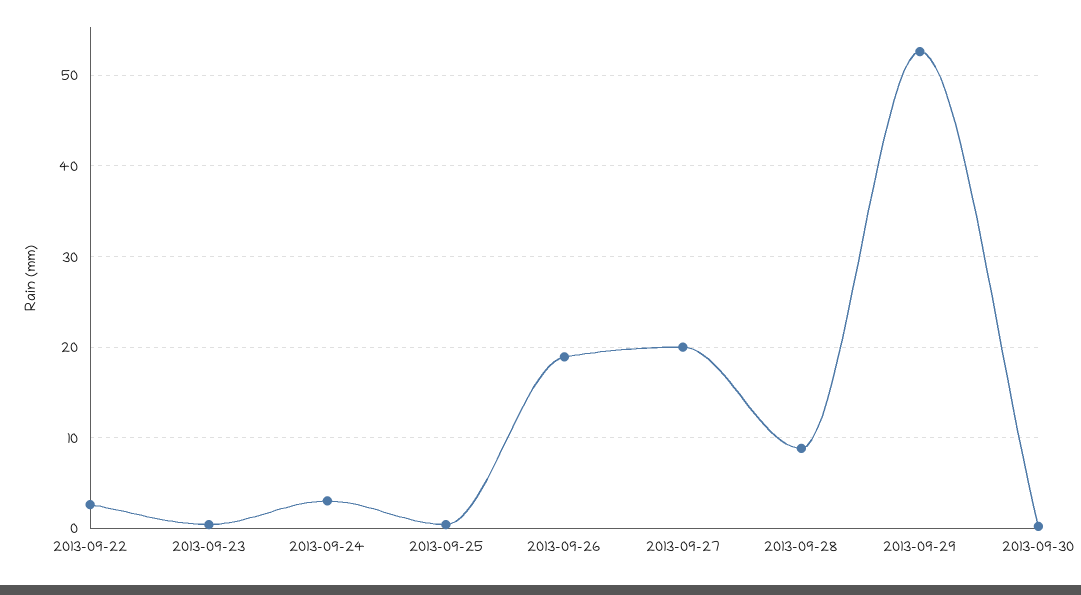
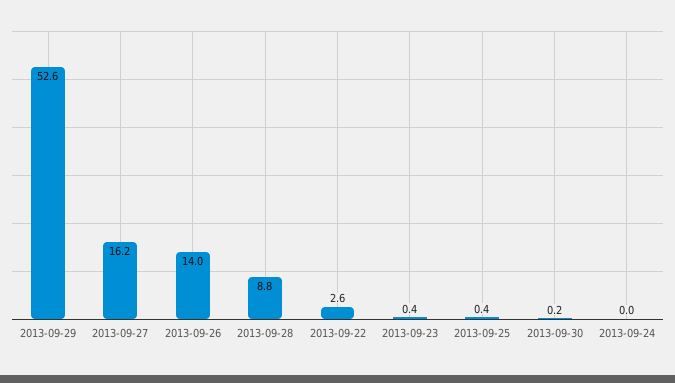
  {
    "2013-09-22": 2.6,
    "2013-09-23": 0.4,
-   "2013-09-24": 3,
+   "2013-09-24": 0,
    "2013-09-25": 0.4,
-   "2013-09-26": 19,
+   "2013-09-26": 14,
-   "2013-09-27": 20,
+   "2013-09-27": 16.2,
    "2013-09-28": 8.8,
    "2013-09-29": 52.6,
    "2013-09-30": 0.2
  }

